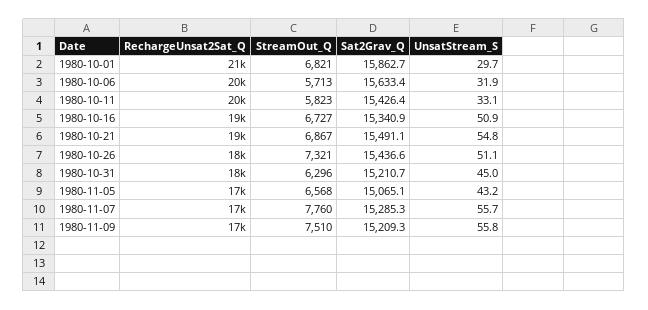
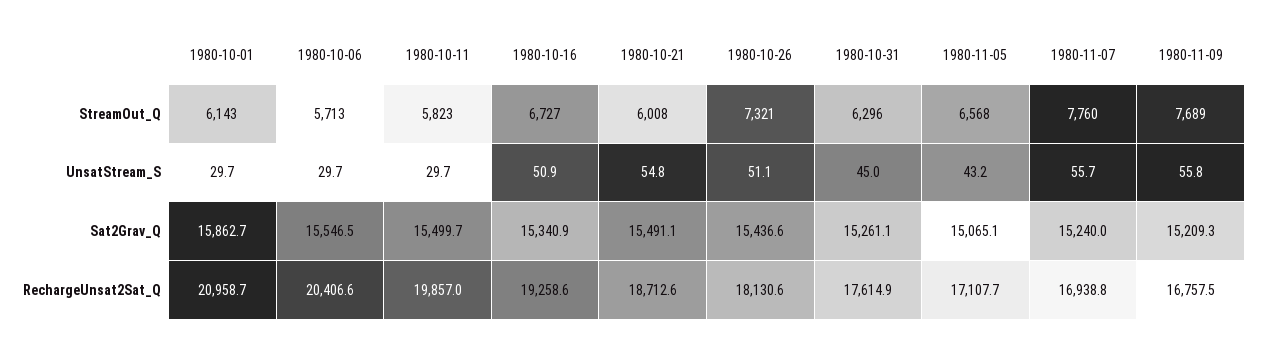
  {
    "RechargeUnsat2Sat_Q": {
      "1980-10-01": 20958.7,
      "1980-10-06": 20406.6,
      "1980-10-11": 19857,
      "1980-10-16": 19258.6,
      "1980-10-21": 18712.6,
      "1980-10-26": 18130.6,
      "1980-10-31": 17614.9,
      "1980-11-05": 17107.7,
      "1980-11-07": 16938.8,
      "1980-11-09": 16757.5
    },
    "StreamOut_Q": {
-     "1980-10-01": 6821,
+     "1980-10-01": 6143,
      "1980-10-06": 5713,
      "1980-10-11": 5823,
      "1980-10-16": 6727,
-     "1980-10-21": 6867,
+     "1980-10-21": 6008,
      "1980-10-26": 7321,
      "1980-10-31": 6296,
      "1980-11-05": 6568,
      "1980-11-07": 7760,
-     "1980-11-09": 7510
+     "1980-11-09": 7689
    },
    "Sat2Grav_Q": {
      "1980-10-01": 15862.7,
-     "1980-10-06": 15633.4,
+     "1980-10-06": 15546.5,
-     "1980-10-11": 15426.4,
+     "1980-10-11": 15499.7,
      "1980-10-16": 15340.9,
      "1980-10-21": 15491.1,
      "1980-10-26": 15436.6,
-     "1980-10-31": 15210.7,
+     "1980-10-31": 15261.1,
      "1980-11-05": 15065.1,
-     "1980-11-07": 15285.3,
+     "1980-11-07": 15240,
      "1980-11-09": 15209.3
    },
    "UnsatStream_S": {
      "1980-10-01": 29.7,
-     "1980-10-06": 31.9,
+     "1980-10-06": 29.7,
-     "1980-10-11": 33.1,
+     "1980-10-11": 29.7,
      "1980-10-16": 50.9,
      "1980-10-21": 54.8,
      "1980-10-26": 51.1,
      "1980-10-31": 45,
      "1980-11-05": 43.2,
      "1980-11-07": 55.7,
      "1980-11-09": 55.8
    }
  }

